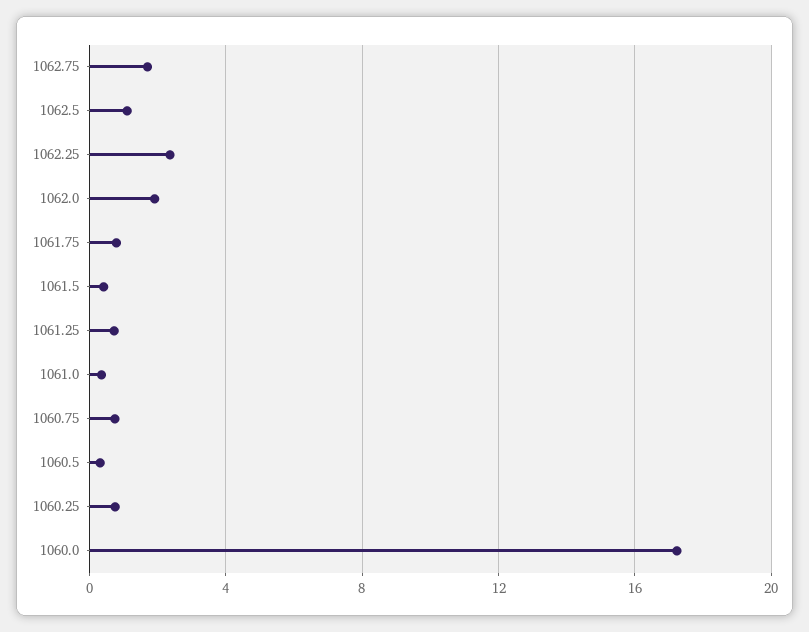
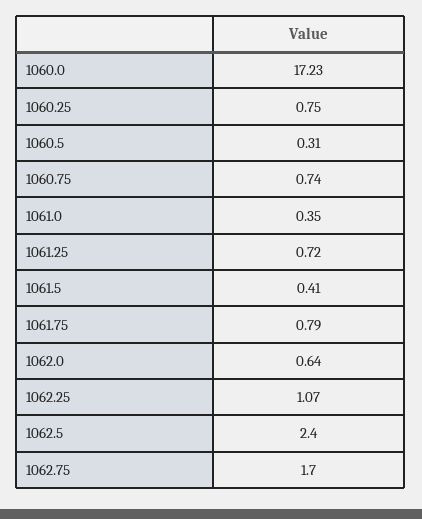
  {
    "1062.75": 1.7,
-   "1062.5": 1,
+   "1062.5": 2.4,
-   "1062.25": 2.5,
+   "1062.25": 1.07,
-   "1062.0": 2,
+   "1062.0": 0.64,
    "1061.75": 0.79,
    "1061.5": 0.41,
    "1061.25": 0.72,
    "1061.0": 0.35,
    "1060.75": 0.74,
    "1060.5": 0.31,
    "1060.25": 0.75,
    "1060.0": 17.23
  }

